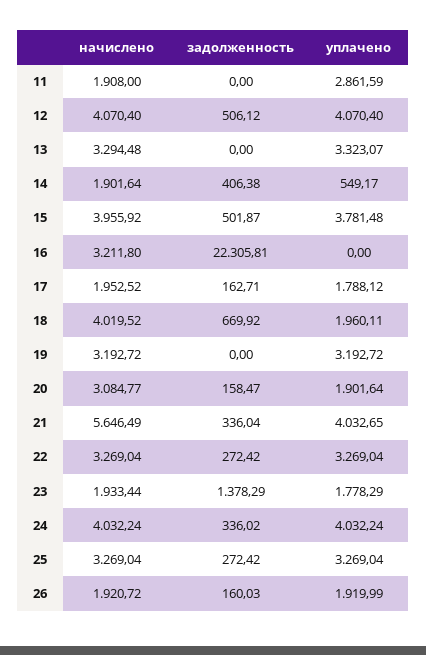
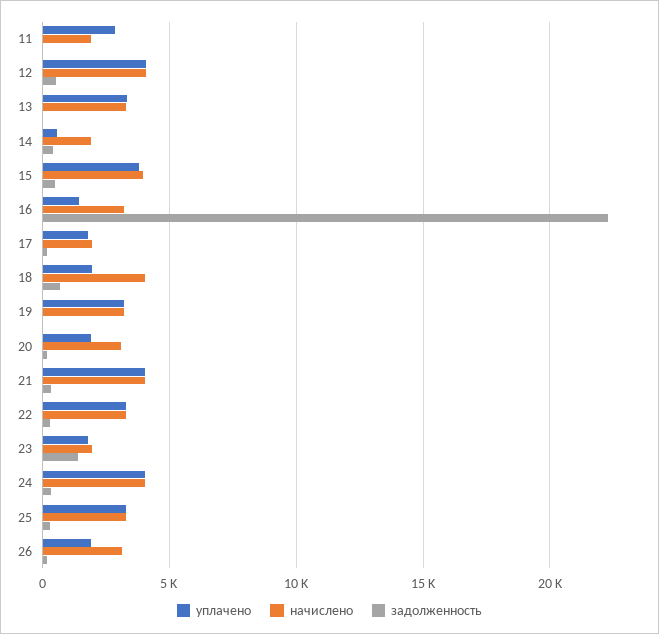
  {
    "начислено": {
      "11": 1908,
      "12": 4070.4,
      "13": 3294.48,
      "14": 1901.64,
      "15": 3955.92,
      "16": 3211.8,
      "17": 1952.52,
      "18": 4019.52,
      "19": 3192.72,
      "20": 3084.77,
-     "21": 5646.49,
+     "21": 4000,
      "22": 3269.04,
      "23": 1933.44,
      "24": 4032.24,
      "25": 3269.04,
-     "26": 1920.72
+     "26": 3000
    },
    "задолженность": {
      "11": 0,
      "12": 506.12,
      "13": 0,
      "14": 406.38,
      "15": 501.87,
      "16": 22305.81,
      "17": 162.71,
      "18": 669.92,
      "19": 0,
      "20": 158.47,
      "21": 336.04,
      "22": 272.42,
      "23": 1378.29,
      "24": 336.02,
      "25": 272.42,
      "26": 160.03
    },
    "уплачено": {
      "11": 2861.59,
      "12": 4070.4,
      "13": 3323.07,
      "14": 549.17,
      "15": 3781.48,
-     "16": 0,
+     "16": 1500,
      "17": 1788.12,
      "18": 1960.11,
      "19": 3192.72,
      "20": 1901.64,
      "21": 4032.65,
      "22": 3269.04,
      "23": 1778.29,
      "24": 4032.24,
      "25": 3269.04,
      "26": 1919.99
    }
  }

